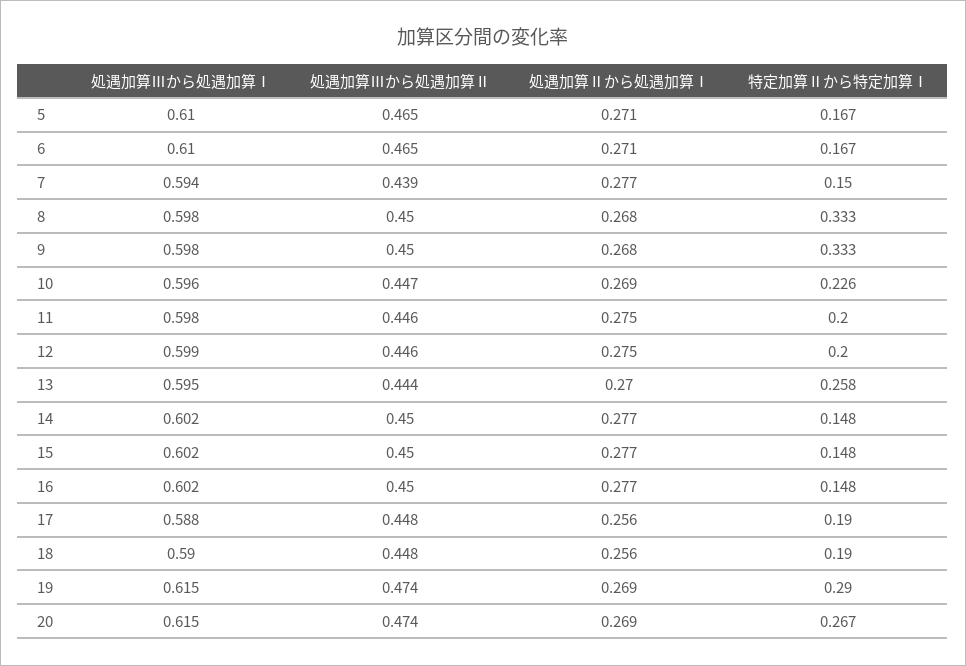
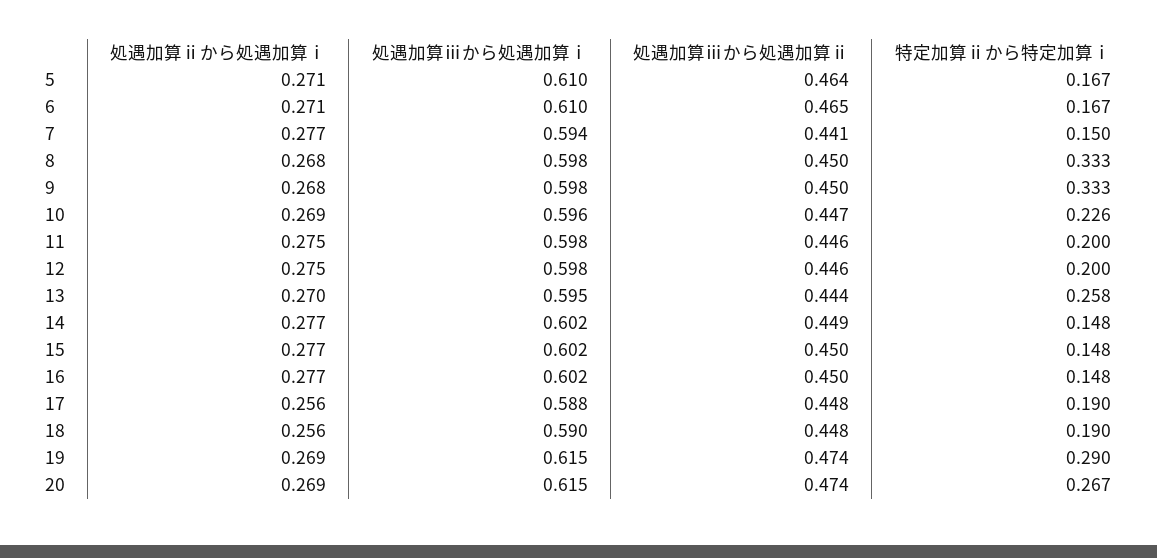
  {
    "処遇加算Ⅲから処遇加算Ⅰ": {
      "5": 0.61,
      "6": 0.61,
      "7": 0.594,
      "8": 0.598,
      "9": 0.598,
      "10": 0.596,
      "11": 0.598,
-     "12": 0.599,
+     "12": 0.598,
      "13": 0.595,
      "14": 0.602,
      "15": 0.602,
      "16": 0.602,
      "17": 0.588,
      "18": 0.59,
      "19": 0.615,
      "20": 0.615
    },
    "処遇加算Ⅲから処遇加算Ⅱ": {
-     "5": 0.465,
+     "5": 0.464,
      "6": 0.465,
-     "7": 0.439,
+     "7": 0.441,
      "8": 0.45,
      "9": 0.45,
      "10": 0.447,
      "11": 0.446,
      "12": 0.446,
      "13": 0.444,
-     "14": 0.45,
+     "14": 0.449,
      "15": 0.45,
      "16": 0.45,
      "17": 0.448,
      "18": 0.448,
      "19": 0.474,
      "20": 0.474
    },
    "処遇加算Ⅱから処遇加算Ⅰ": {
      "5": 0.271,
      "6": 0.271,
      "7": 0.277,
      "8": 0.268,
      "9": 0.268,
      "10": 0.269,
      "11": 0.275,
      "12": 0.275,
      "13": 0.27,
      "14": 0.277,
      "15": 0.277,
      "16": 0.277,
      "17": 0.256,
      "18": 0.256,
      "19": 0.269,
      "20": 0.269
    },
    "特定加算Ⅱから特定加算Ⅰ": {
      "5": 0.167,
      "6": 0.167,
      "7": 0.15,
      "8": 0.333,
      "9": 0.333,
      "10": 0.226,
      "11": 0.2,
      "12": 0.2,
      "13": 0.258,
      "14": 0.148,
      "15": 0.148,
      "16": 0.148,
      "17": 0.19,
      "18": 0.19,
      "19": 0.29,
      "20": 0.267
    }
  }

